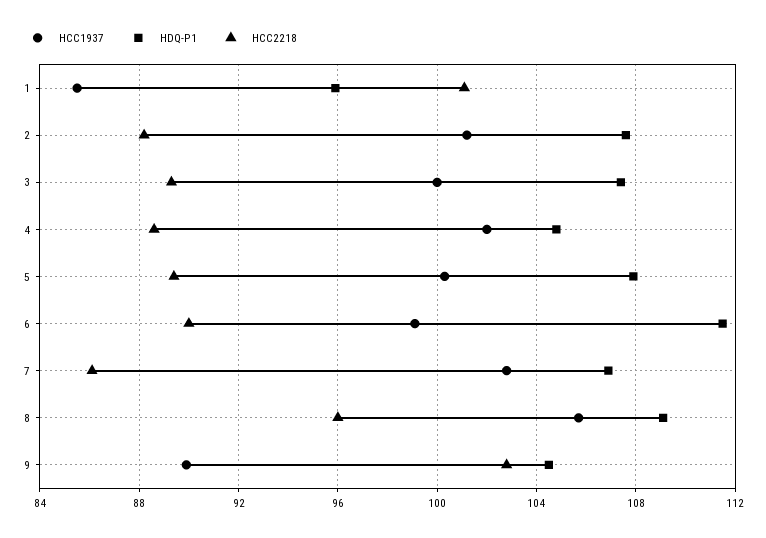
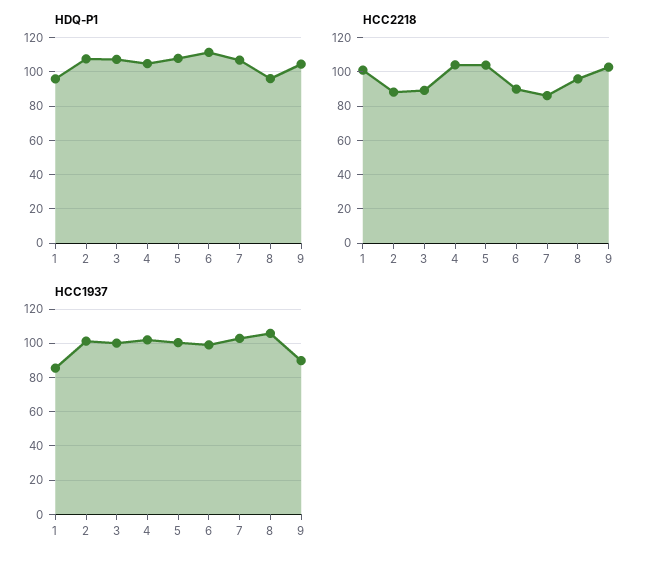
  {
    "HCC1937": {
      "1": 85.5,
      "2": 101,
      "3": 100,
      "4": 102,
      "5": 100.5,
      "6": 99,
      "7": 103,
      "8": 105.5,
      "9": 90
    },
    "HDQ-P1": {
      "1": 96,
      "2": 107.5,
      "3": 107.5,
      "4": 105,
      "5": 108,
      "6": 111.5,
      "7": 107,
-     "8": 109,
+     "8": 95,
      "9": 104.5
    },
    "HCC2218": {
      "1": 101,
      "2": 88,
      "3": 89.5,
-     "4": 88.5,
+     "4": 105,
-     "5": 89.5,
+     "5": 105,
      "6": 90,
      "7": 86,
      "8": 96,
      "9": 103
    }
  }

